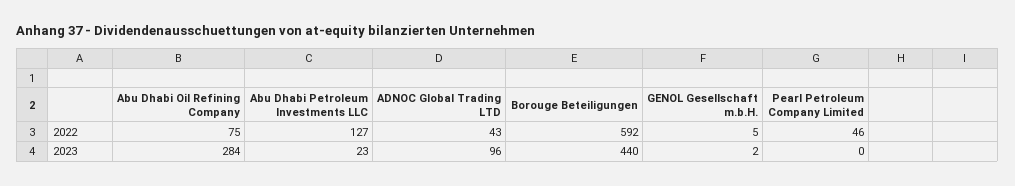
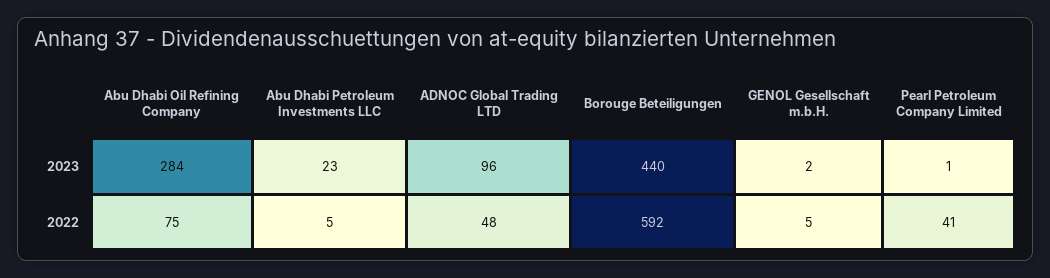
  {
    "Abu Dhabi Oil Refining Company": {
      "2022": 75,
      "2023": 284
    },
    "Abu Dhabi Petroleum Investments LLC": {
-     "2022": 127,
+     "2022": 5,
      "2023": 23
    },
    "ADNOC Global Trading LTD": {
-     "2022": 43,
+     "2022": 48,
      "2023": 96
    },
    "Borouge Beteiligungen": {
      "2022": 592,
      "2023": 440
    },
    "GENOL Gesellschaft m.b.H.": {
      "2022": 5,
      "2023": 2
    },
    "Pearl Petroleum Company Limited": {
-     "2022": 46,
+     "2022": 41,
-     "2023": 0
+     "2023": 1
    }
  }

